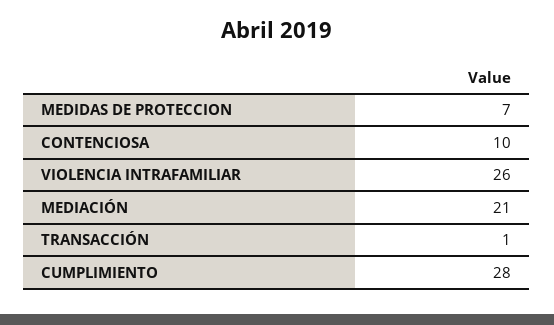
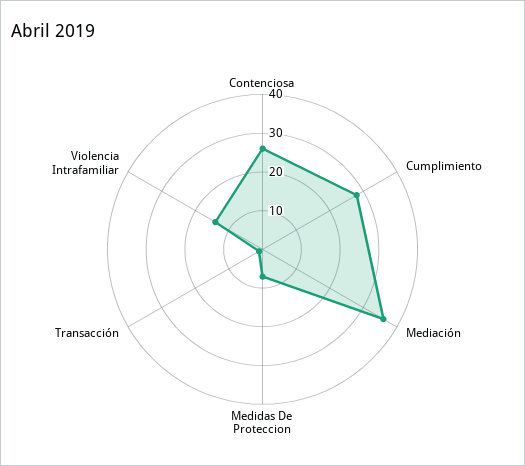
  {
    "MEDIDAS DE PROTECCION": 7,
-   "CONTENCIOSA": 10,
+   "CONTENCIOSA": 25,
-   "VIOLENCIA INTRAFAMILIAR": 26,
+   "VIOLENCIA INTRAFAMILIAR": 15,
-   "MEDIACIÓN": 21,
+   "MEDIACIÓN": 35,
    "TRANSACCIÓN": 1,
    "CUMPLIMIENTO": 28
  }

